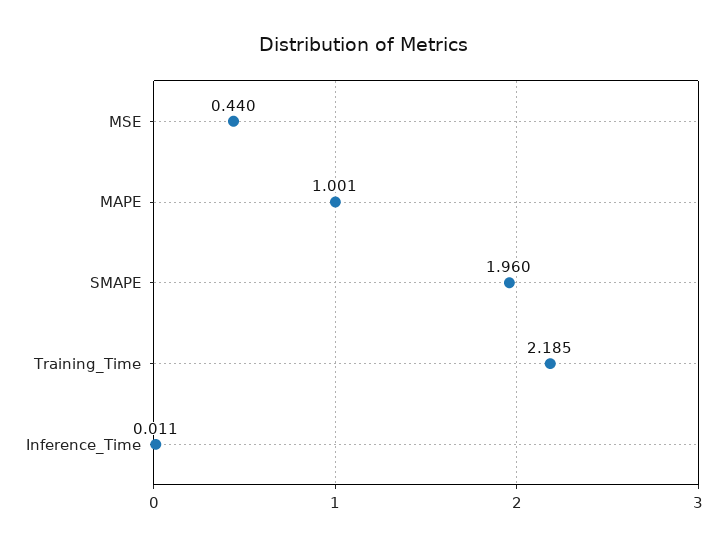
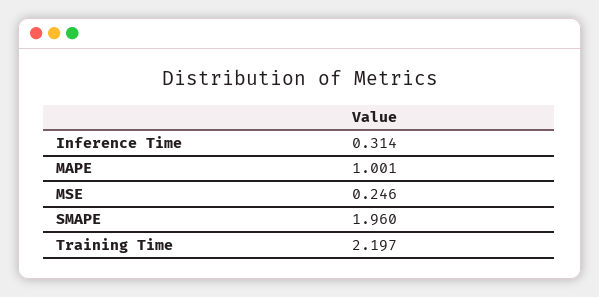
  {
-   "MSE": 0.44,
+   "MSE": 0.246,
    "MAPE": 1.001,
    "SMAPE": 1.96,
-   "Training_Time": 2.185,
+   "Training_Time": 2.197,
-   "Inference_Time": 0.011
+   "Inference_Time": 0.314
  }

